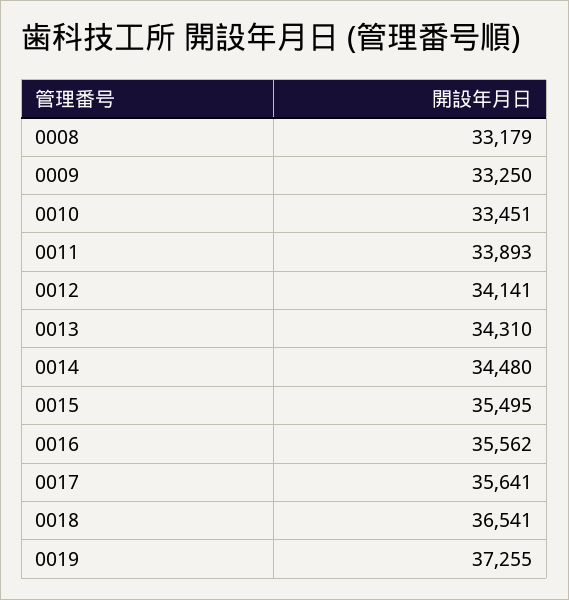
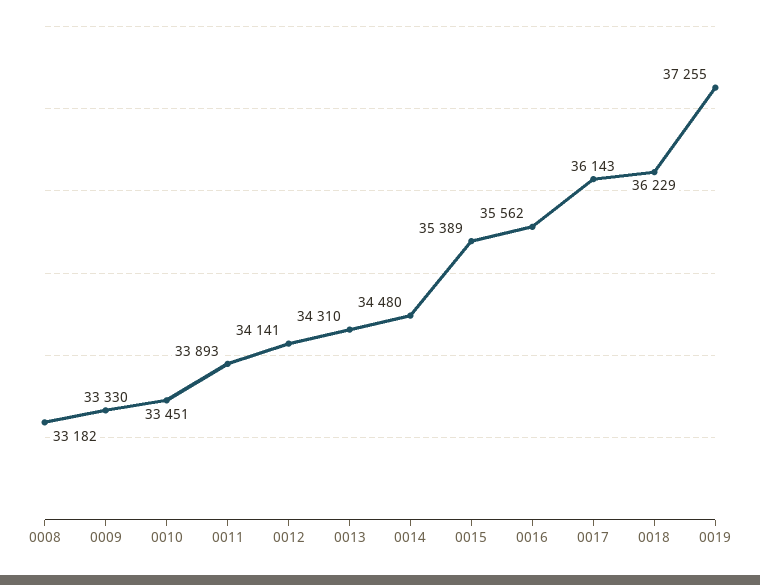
  {
-   "0008": 33179,
+   "0008": 33182,
-   "0009": 33250,
+   "0009": 33330,
    "0010": 33451,
    "0011": 33893,
    "0012": 34141,
    "0013": 34310,
    "0014": 34480,
-   "0015": 35495,
+   "0015": 35389,
    "0016": 35562,
-   "0017": 35641,
+   "0017": 36143,
-   "0018": 36541,
+   "0018": 36229,
    "0019": 37255
  }

